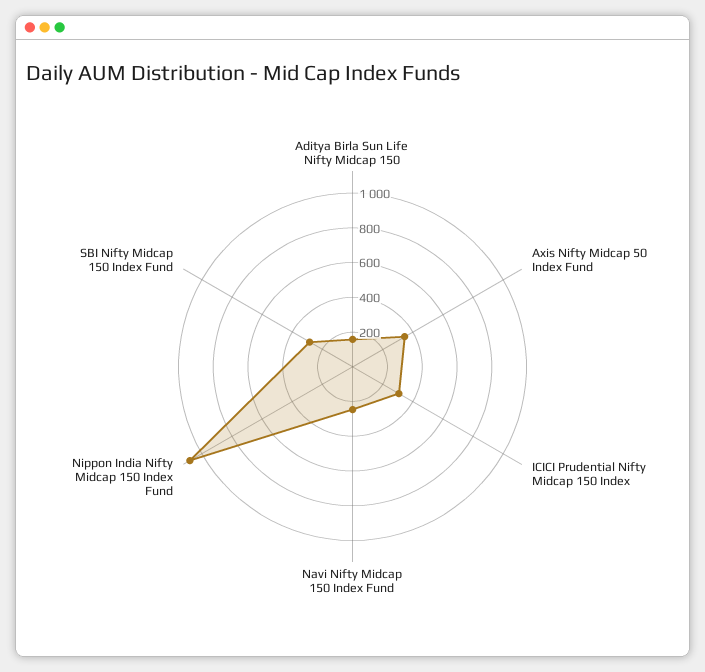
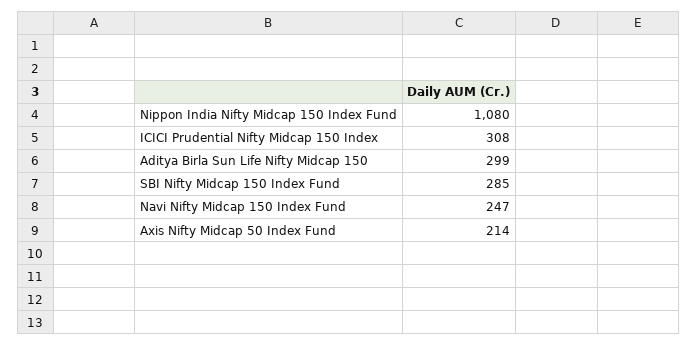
  {
-   "Aditya Birla Sun Life Nifty Midcap 150": 150,
+   "Aditya Birla Sun Life Nifty Midcap 150": 299,
-   "Axis Nifty Midcap 50 Index Fund": 350,
+   "Axis Nifty Midcap 50 Index Fund": 214,
    "ICICI Prudential Nifty Midcap 150 Index": 308,
    "Navi Nifty Midcap 150 Index Fund": 247,
    "Nippon India Nifty Midcap 150 Index Fund": 1080,
    "SBI Nifty Midcap 150 Index Fund": 285
  }

